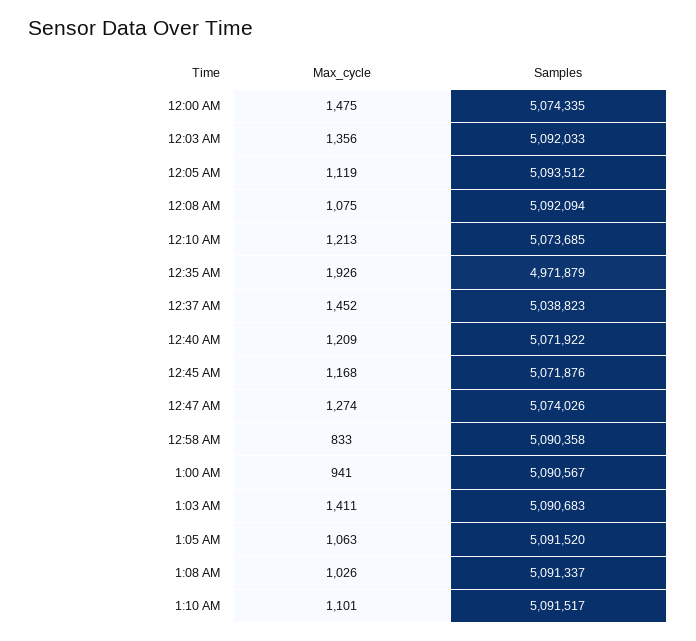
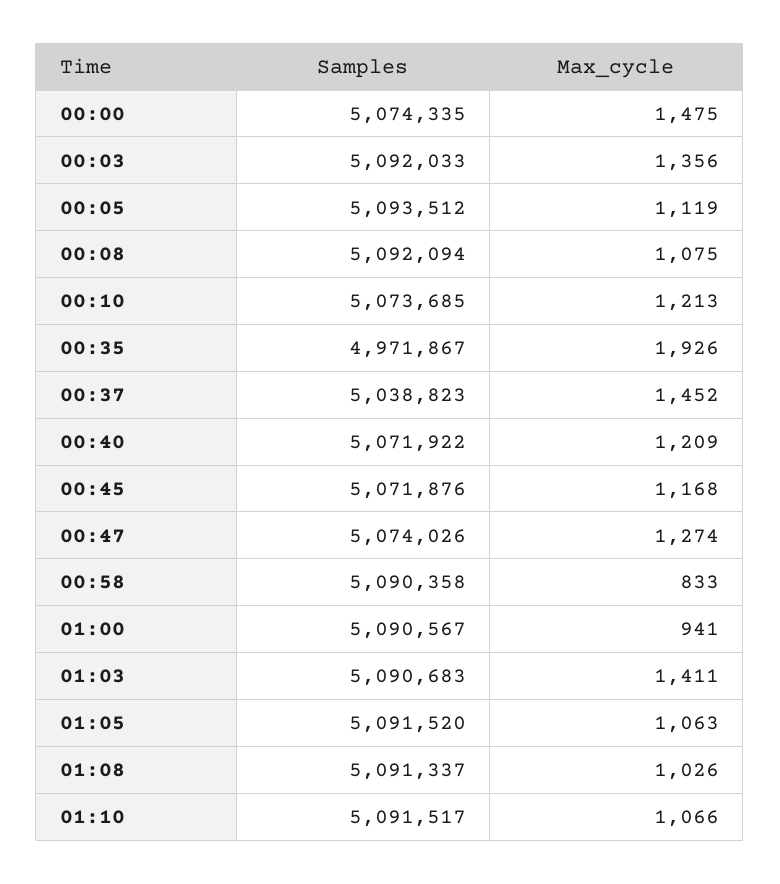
  {
    "Max_cycle": {
      "12:00 AM": 1475,
      "12:03 AM": 1356,
      "12:05 AM": 1119,
      "12:08 AM": 1075,
      "12:10 AM": 1213,
      "12:35 AM": 1926,
      "12:37 AM": 1452,
      "12:40 AM": 1209,
      "12:45 AM": 1168,
      "12:47 AM": 1274,
      "12:58 AM": 833,
      "1:00 AM": 941,
      "1:03 AM": 1411,
      "1:05 AM": 1063,
      "1:08 AM": 1026,
-     "1:10 AM": 1101
+     "1:10 AM": 1066
    },
    "Samples": {
      "12:00 AM": 5074335,
      "12:03 AM": 5092033,
      "12:05 AM": 5093512,
      "12:08 AM": 5092094,
      "12:10 AM": 5073685,
-     "12:35 AM": 4971879,
+     "12:35 AM": 4971867,
      "12:37 AM": 5038823,
      "12:40 AM": 5071922,
      "12:45 AM": 5071876,
      "12:47 AM": 5074026,
      "12:58 AM": 5090358,
      "1:00 AM": 5090567,
      "1:03 AM": 5090683,
      "1:05 AM": 5091520,
      "1:08 AM": 5091337,
      "1:10 AM": 5091517
    }
  }

